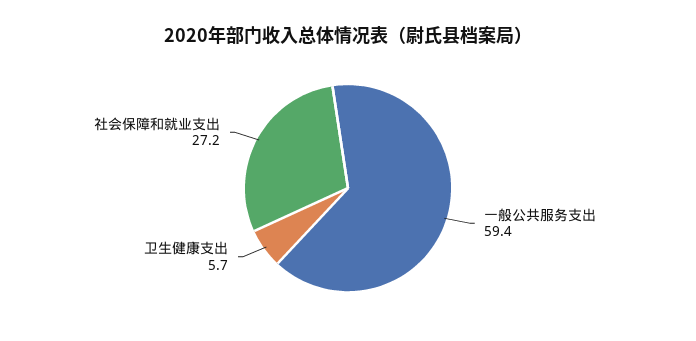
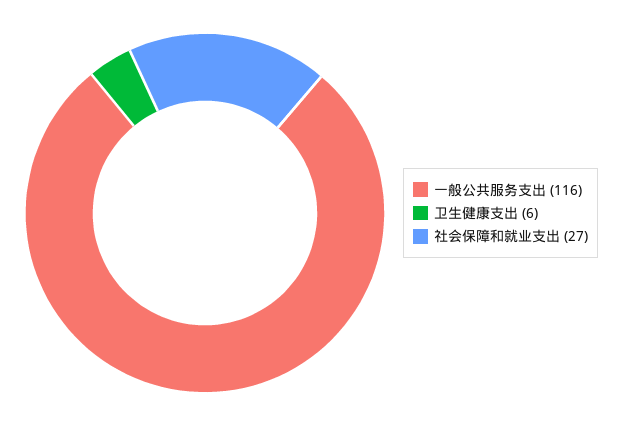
  {
-   "一般公共服务支出": 59.4,
+   "一般公共服务支出": 116,
    "卫生健康支出": 5.7,
    "社会保障和就业支出": 27.2
  }

